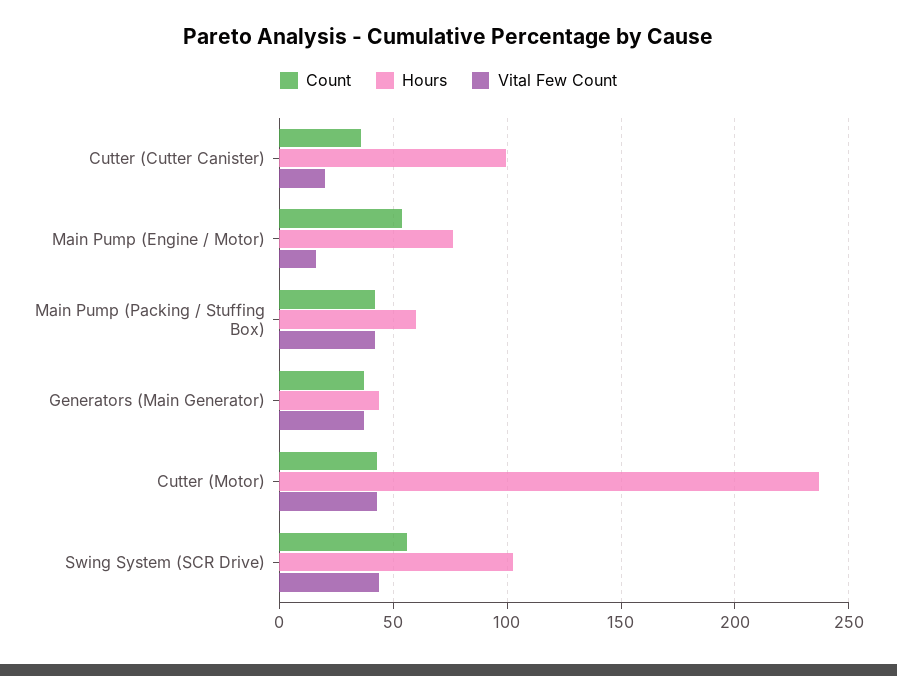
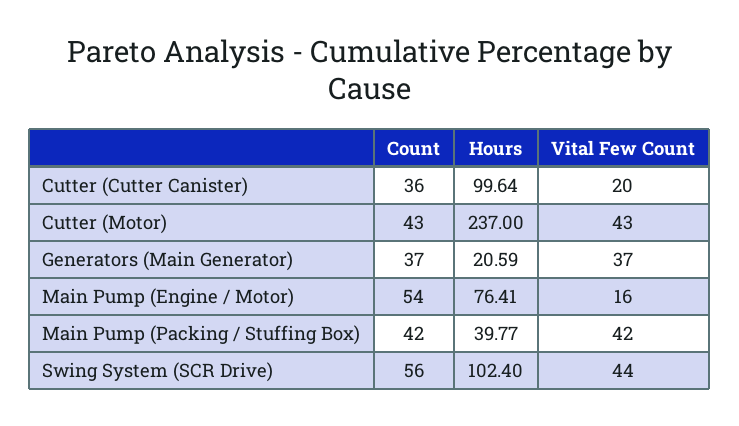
  {
    "Count": {
      "Cutter (Cutter Canister)": 36,
      "Main Pump (Engine / Motor)": 54,
      "Main Pump (Packing / Stuffing Box)": 42,
      "Generators (Main Generator)": 37,
      "Cutter (Motor)": 43,
      "Swing System (SCR Drive)": 56
    },
    "Hours": {
      "Cutter (Cutter Canister)": 99.64,
      "Main Pump (Engine / Motor)": 76.41,
-     "Main Pump (Packing / Stuffing Box)": 60,
+     "Main Pump (Packing / Stuffing Box)": 39.77,
-     "Generators (Main Generator)": 45,
+     "Generators (Main Generator)": 20.59,
      "Cutter (Motor)": 237,
      "Swing System (SCR Drive)": 102.4
    },
    "Vital Few Count": {
      "Cutter (Cutter Canister)": 20,
      "Main Pump (Engine / Motor)": 16,
      "Main Pump (Packing / Stuffing Box)": 42,
      "Generators (Main Generator)": 37,
      "Cutter (Motor)": 43,
      "Swing System (SCR Drive)": 44
    }
  }

